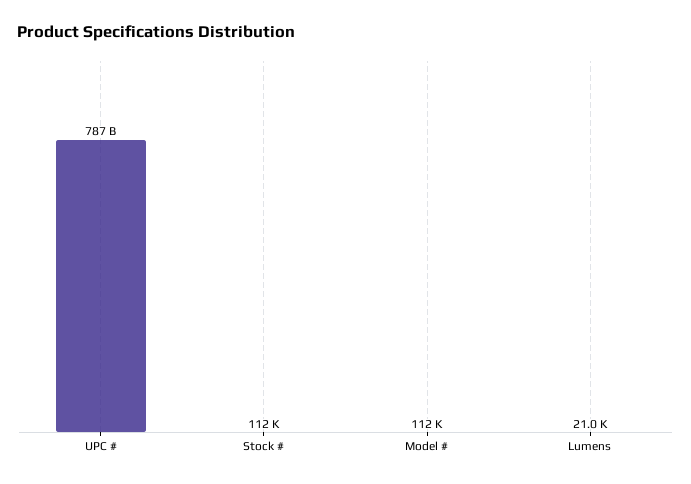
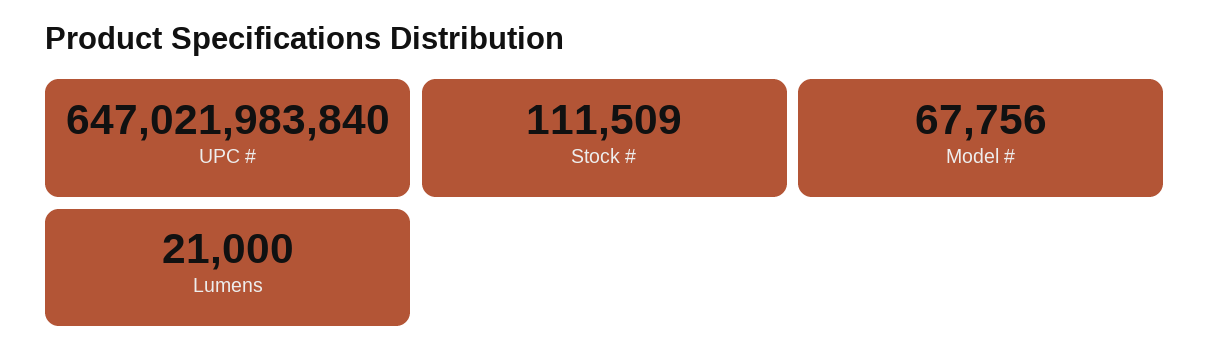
  {
-   "UPC #": 787000000000,
+   "UPC #": 647021983840,
    "Stock #": 111509,
-   "Model #": 112000,
+   "Model #": 67756,
    "Lumens": 21000
  }

